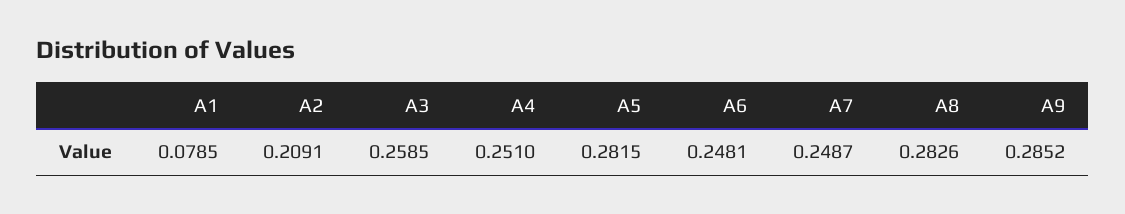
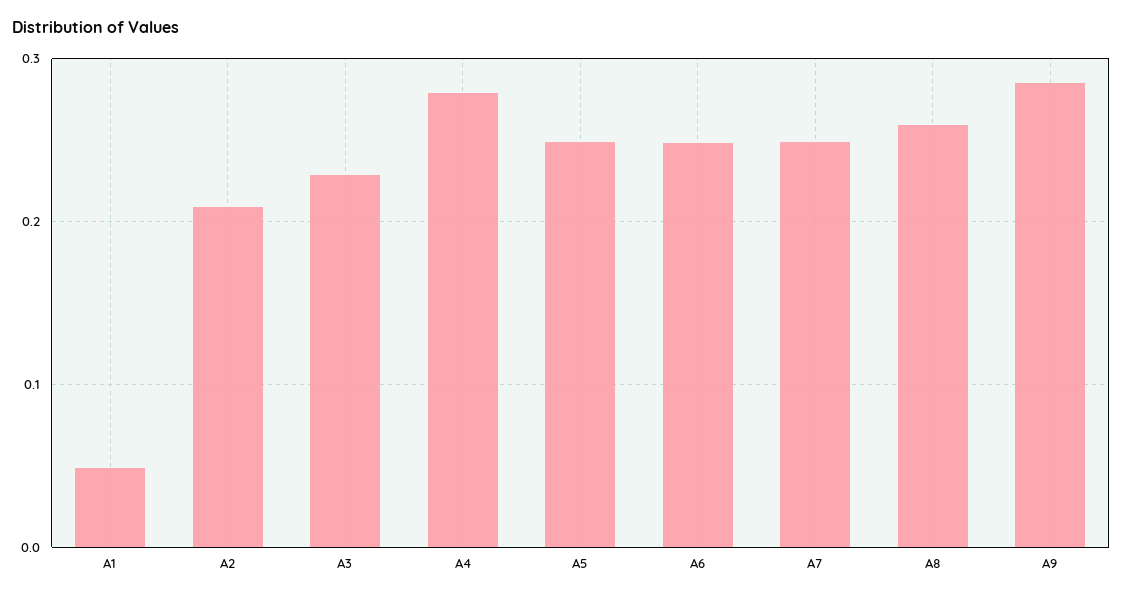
  {
-   "A1": 0.0785,
+   "A1": 0.05,
    "A2": 0.2091,
-   "A3": 0.2585,
+   "A3": 0.23,
-   "A4": 0.251,
+   "A4": 0.28,
-   "A5": 0.2815,
+   "A5": 0.25,
    "A6": 0.2481,
    "A7": 0.2487,
-   "A8": 0.2826,
+   "A8": 0.26,
    "A9": 0.2852
  }

